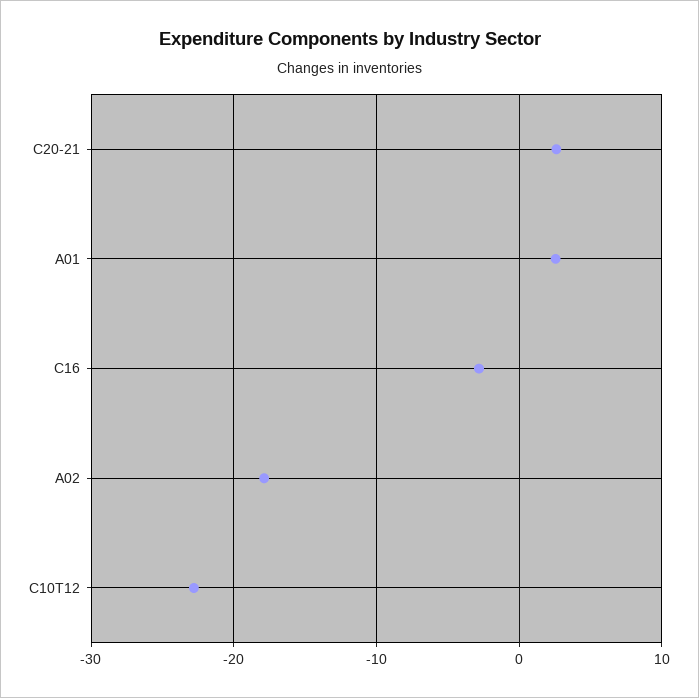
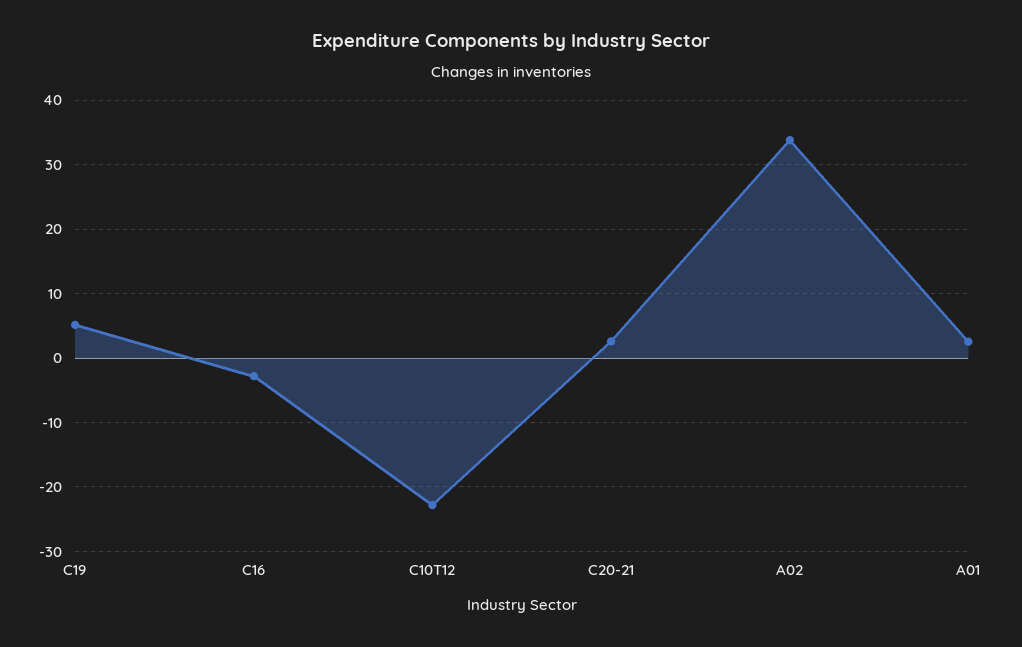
  {
    "C20-21": 3,
    "A01": 3,
    "C16": -3,
-   "A02": -18,
+   "A02": 34,
-   "C10T12": -23
+   "C10T12": -23,
+   "C19": 5
  }

